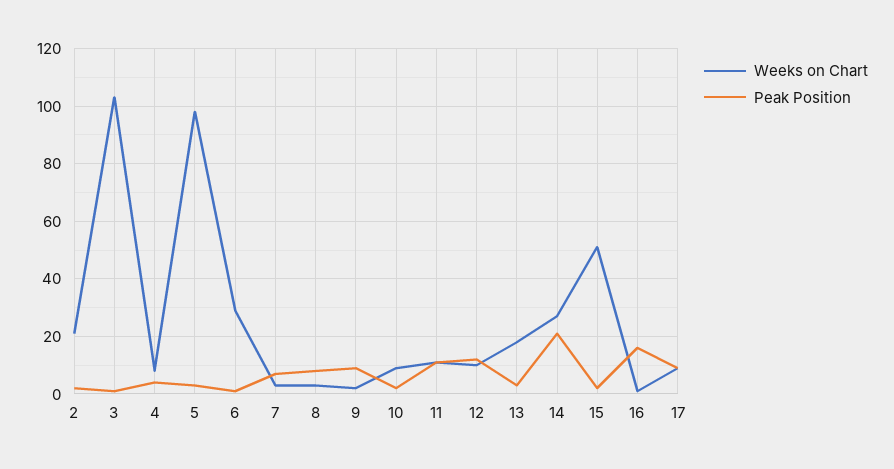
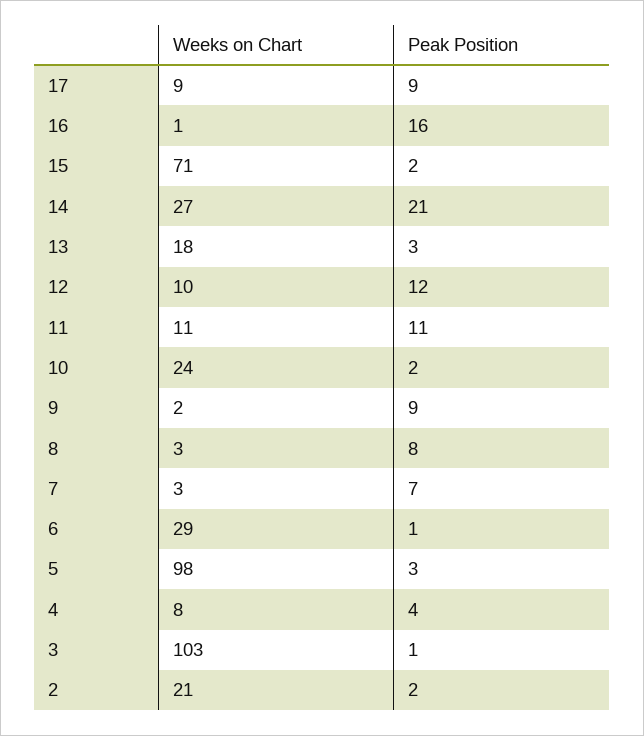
  {
    "Weeks on Chart": {
      "2": 21,
      "3": 103,
      "4": 8,
      "5": 98,
      "6": 29,
      "7": 3,
      "8": 3,
      "9": 2,
-     "10": 10,
+     "10": 24,
      "11": 11,
      "12": 10,
      "13": 18,
      "14": 27,
-     "15": 50,
+     "15": 71,
      "16": 1,
      "17": 9
    },
    "Peak Position": {
      "2": 2,
      "3": 1,
      "4": 4,
      "5": 3,
      "6": 1,
      "7": 7,
      "8": 8,
      "9": 9,
      "10": 2,
      "11": 11,
      "12": 12,
      "13": 3,
      "14": 21,
      "15": 2,
      "16": 16,
      "17": 9
    }
  }

